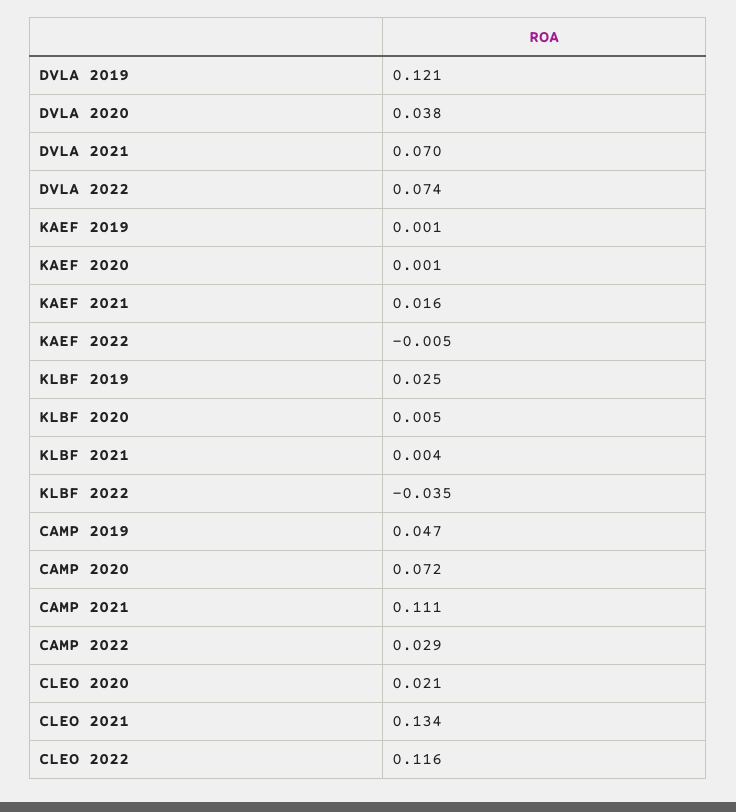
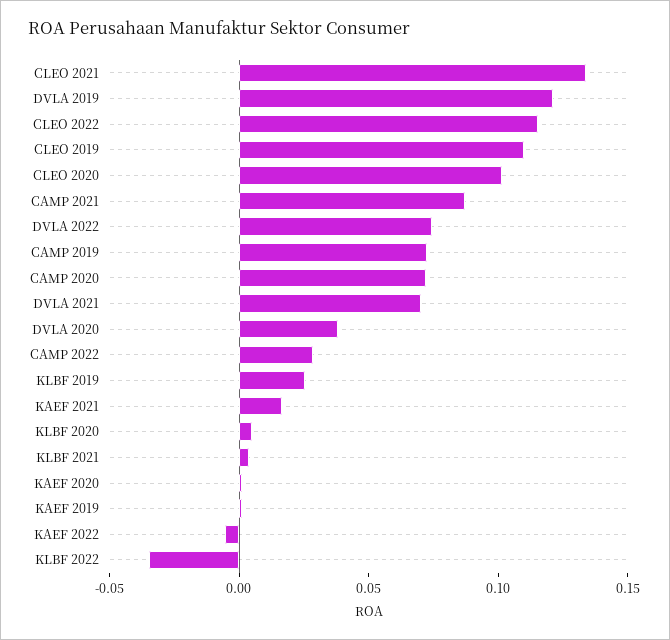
  {
    "DVLA 2019": 0.121,
    "DVLA 2020": 0.038,
    "DVLA 2021": 0.07,
    "DVLA 2022": 0.074,
    "KAEF 2019": 0.001,
    "KAEF 2020": 0.001,
    "KAEF 2021": 0.016,
    "KAEF 2022": -0.005,
    "KLBF 2019": 0.025,
    "KLBF 2020": 0.005,
    "KLBF 2021": 0.004,
    "KLBF 2022": -0.035,
-   "CAMP 2019": 0.047,
+   "CAMP 2019": 0.07,
    "CAMP 2020": 0.072,
-   "CAMP 2021": 0.111,
+   "CAMP 2021": 0.09,
    "CAMP 2022": 0.029,
-   "CLEO 2020": 0.021,
+   "CLEO 2020": 0.1,
    "CLEO 2021": 0.134,
-   "CLEO 2022": 0.116
+   "CLEO 2022": 0.116,
+   "CLEO 2019": 0.11
  }

